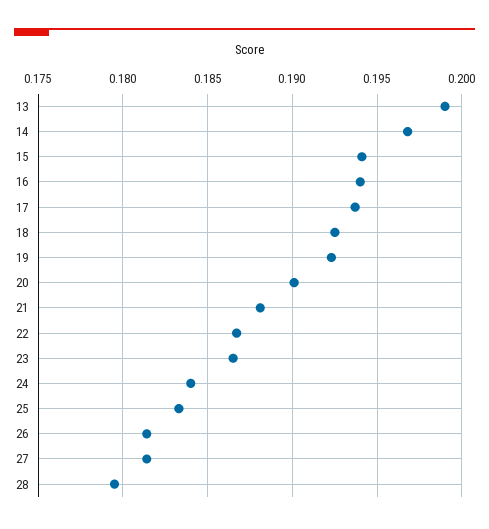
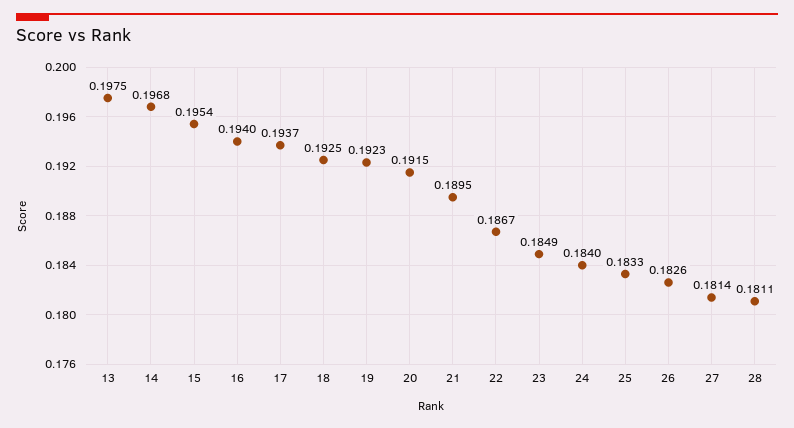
  {
-   "13": 0.199,
+   "13": 0.1975,
    "14": 0.1968,
-   "15": 0.194,
+   "15": 0.1954,
    "16": 0.194,
    "17": 0.1937,
    "18": 0.1925,
    "19": 0.1923,
-   "20": 0.19,
+   "20": 0.1915,
-   "21": 0.188,
+   "21": 0.1895,
    "22": 0.1867,
-   "23": 0.1865,
+   "23": 0.1849,
    "24": 0.184,
    "25": 0.1833,
-   "26": 0.1815,
+   "26": 0.1826,
    "27": 0.1814,
-   "28": 0.1795
+   "28": 0.1811
  }

